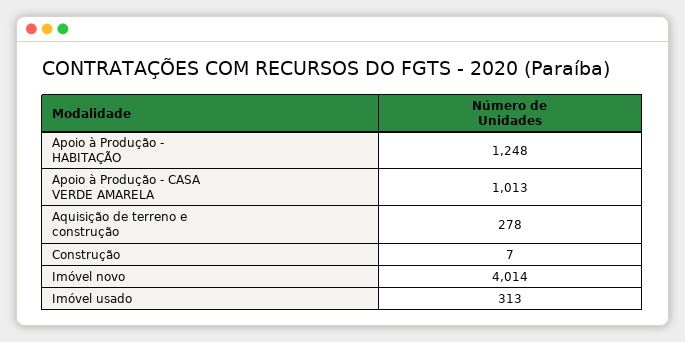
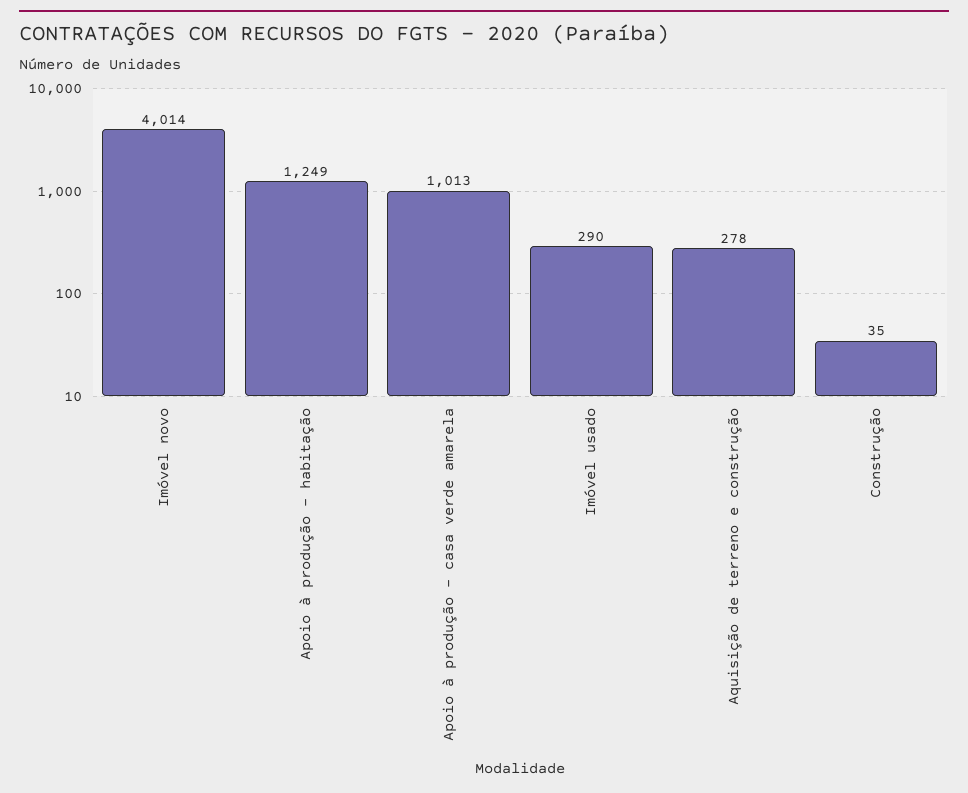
  {
-   "Apoio à Produção - HABITAÇÃO": 1248,
+   "Apoio à Produção - HABITAÇÃO": 1249,
    "Apoio à Produção - CASA VERDE AMARELA": 1013,
    "Aquisição de terreno e construção": 278,
-   "Construção": 7,
+   "Construção": 35,
    "Imóvel novo": 4014,
-   "Imóvel usado": 313
+   "Imóvel usado": 290
  }

